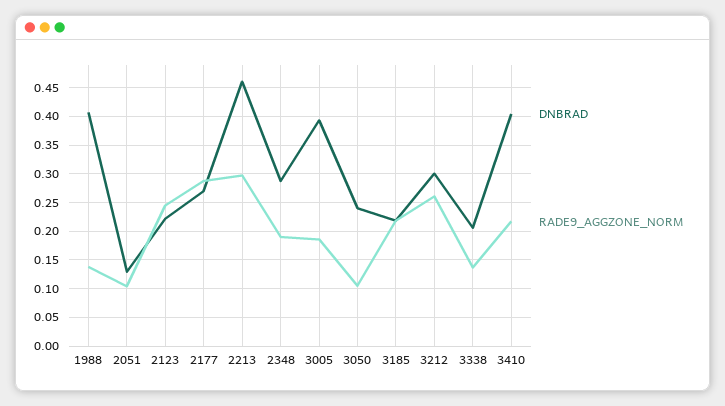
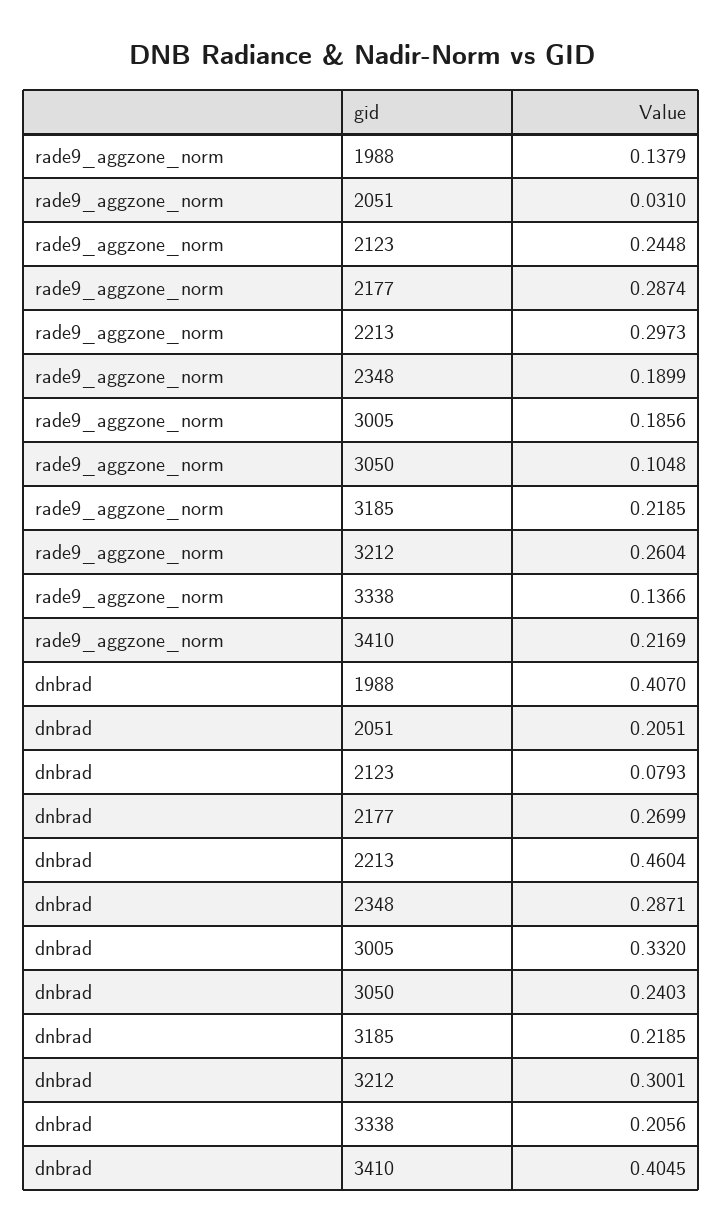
  {
    "DNBRAD": {
      "1988": 0.407,
-     "2051": 0.125,
+     "2051": 0.2051,
-     "2123": 0.225,
+     "2123": 0.0793,
      "2177": 0.2699,
      "2213": 0.4604,
      "2348": 0.2871,
-     "3005": 0.4,
+     "3005": 0.332,
      "3050": 0.2403,
      "3185": 0.2185,
      "3212": 0.3001,
      "3338": 0.2056,
      "3410": 0.4045
    },
    "RADE9_AGGZONE_NORM": {
      "1988": 0.1379,
-     "2051": 0.1,
+     "2051": 0.031,
      "2123": 0.2448,
      "2177": 0.2874,
      "2213": 0.2973,
      "2348": 0.1899,
      "3005": 0.1856,
      "3050": 0.1048,
      "3185": 0.2185,
      "3212": 0.2604,
      "3338": 0.1366,
      "3410": 0.2169
    }
  }

